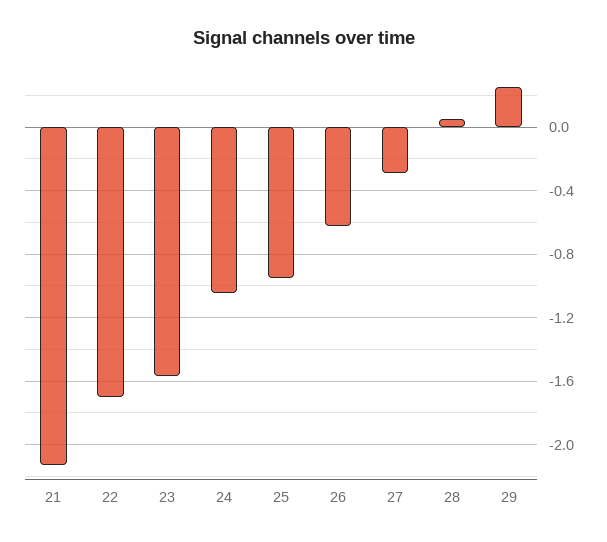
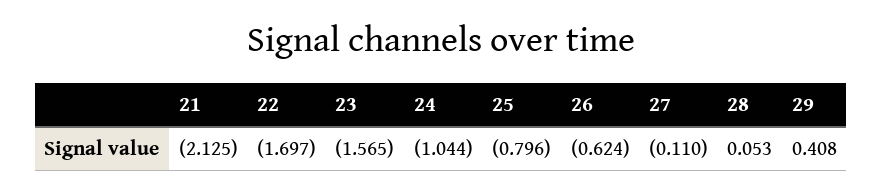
  {
    "21": -2.125,
    "22": -1.697,
    "23": -1.565,
    "24": -1.044,
-   "25": -0.95,
+   "25": -0.796,
    "26": -0.624,
-   "27": -0.3,
+   "27": -0.11,
    "28": 0.053,
-   "29": 0.25
+   "29": 0.408
  }

